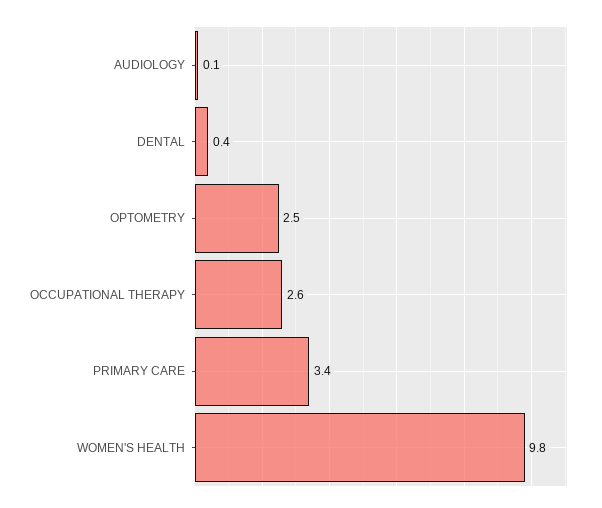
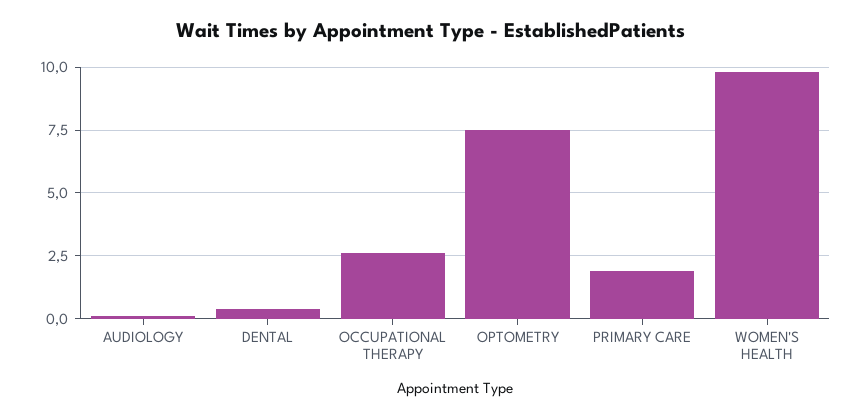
  {
    "AUDIOLOGY": 0.1,
    "DENTAL": 0.4,
-   "OPTOMETRY": 2.5,
+   "OPTOMETRY": 7.5,
    "OCCUPATIONAL THERAPY": 2.6,
-   "PRIMARY CARE": 3.4,
+   "PRIMARY CARE": 2,
    "WOMEN'S HEALTH": 9.8
  }

